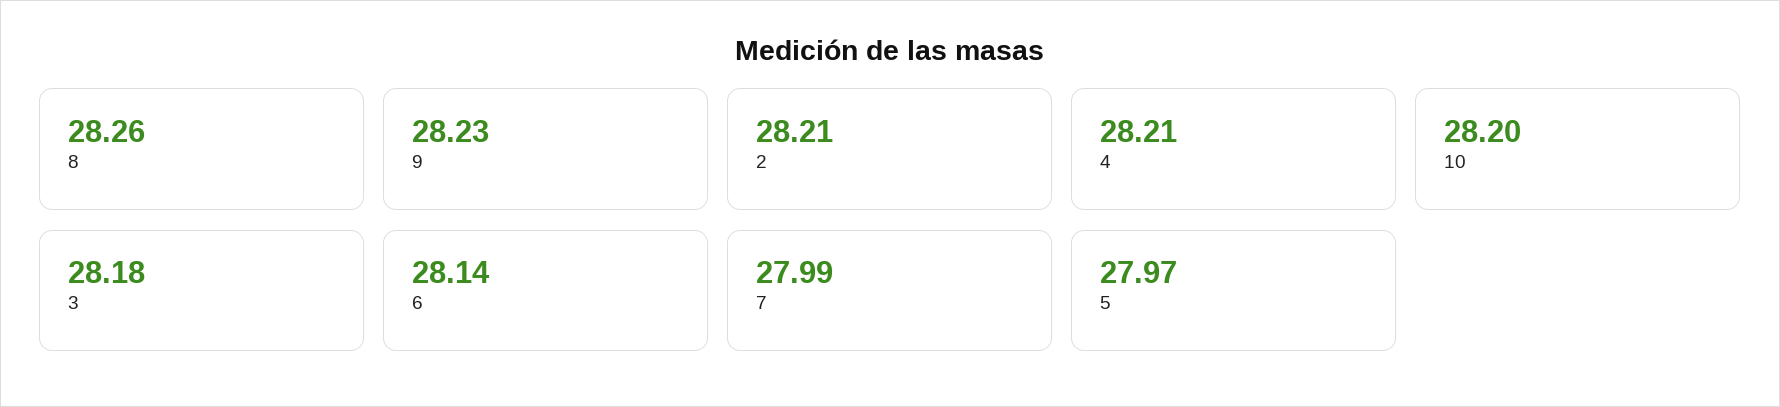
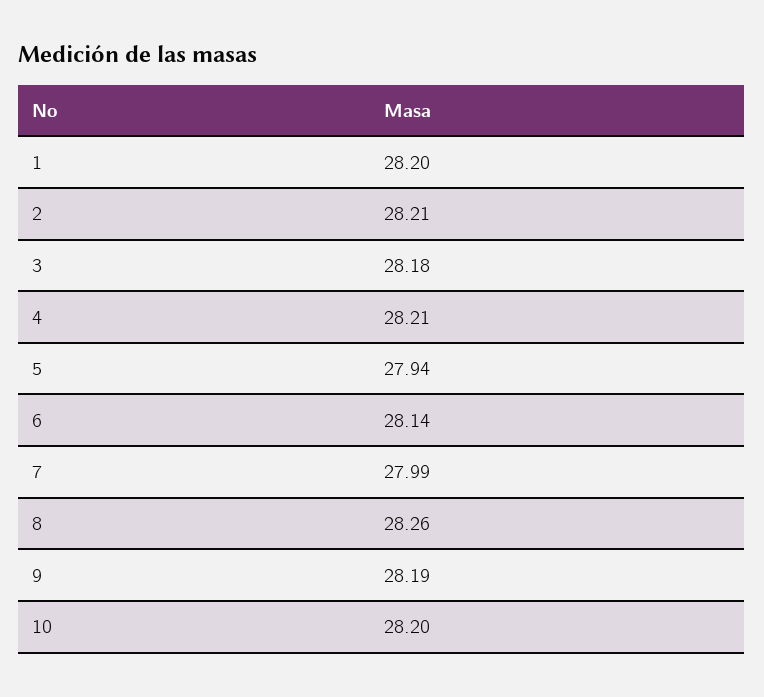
  {
    "8": 28.26,
-   "9": 28.23,
+   "9": 28.19,
    "2": 28.21,
    "4": 28.21,
    "10": 28.2,
    "3": 28.18,
    "6": 28.14,
    "7": 27.99,
-   "5": 27.97
+   "5": 27.94,
+   "1": 28.2
  }

